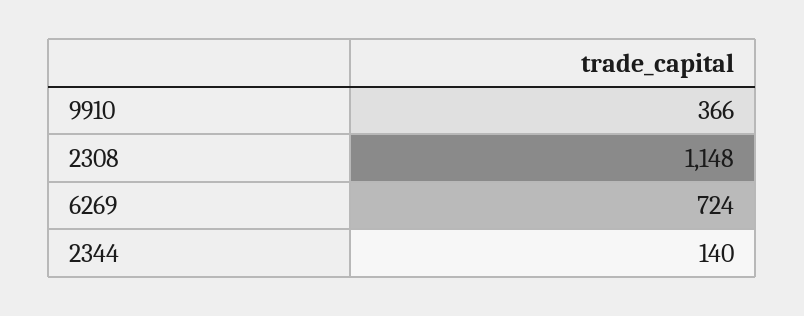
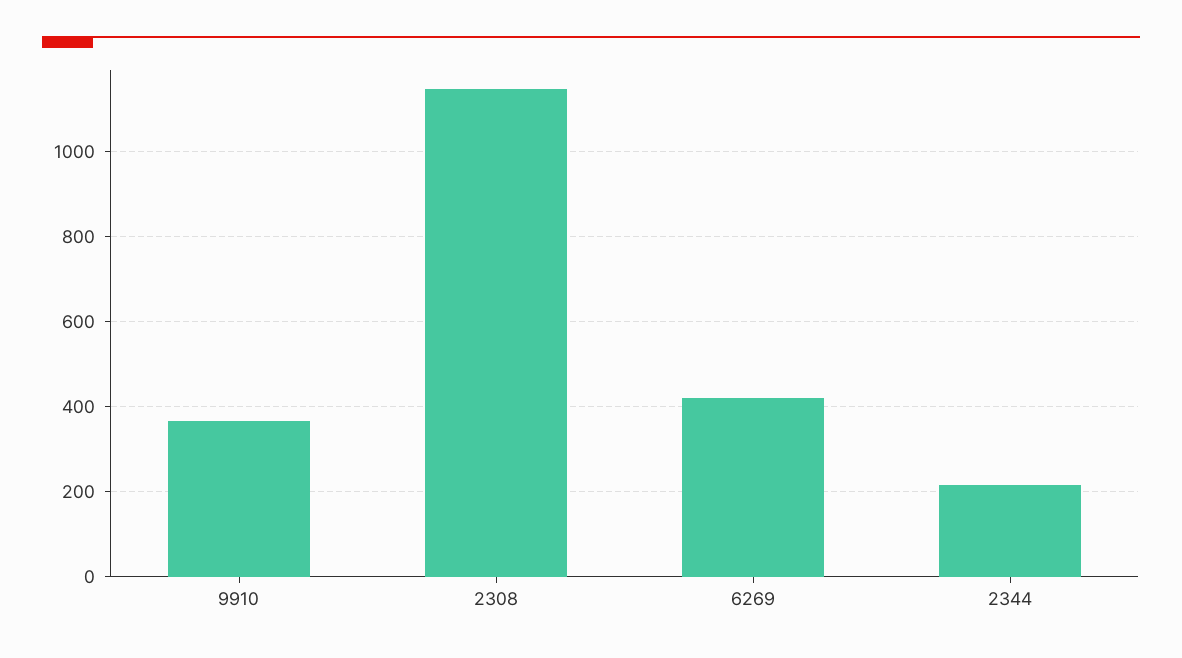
  {
    "9910": 366,
    "2308": 1148,
-   "6269": 724,
+   "6269": 420,
-   "2344": 140
+   "2344": 220
  }

